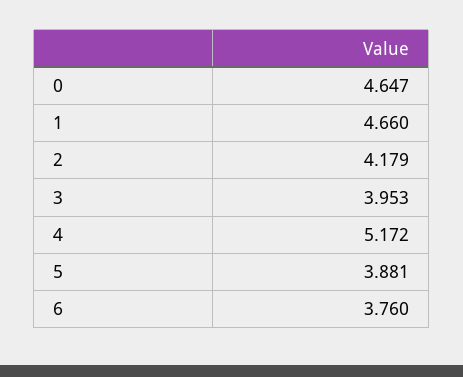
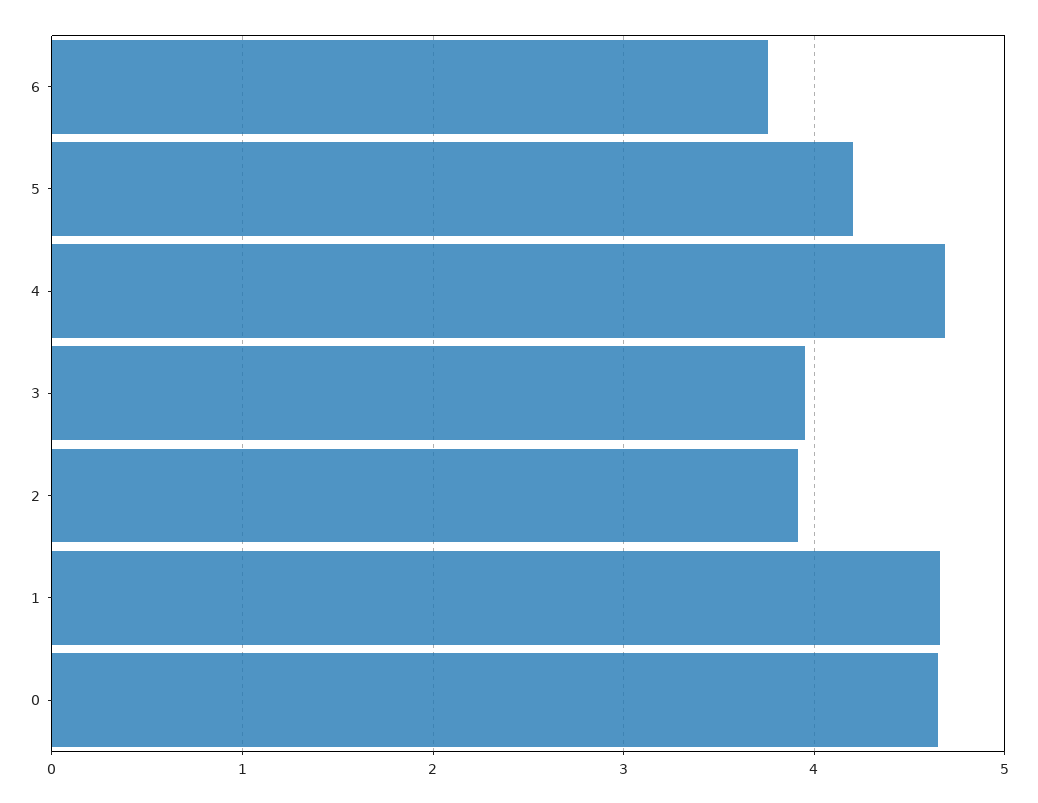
  {
    "0": 4.647,
    "1": 4.66,
-   "2": 4.179,
+   "2": 3.9,
    "3": 3.953,
-   "4": 5.172,
+   "4": 4.7,
-   "5": 3.881,
+   "5": 4.2,
    "6": 3.76
  }

